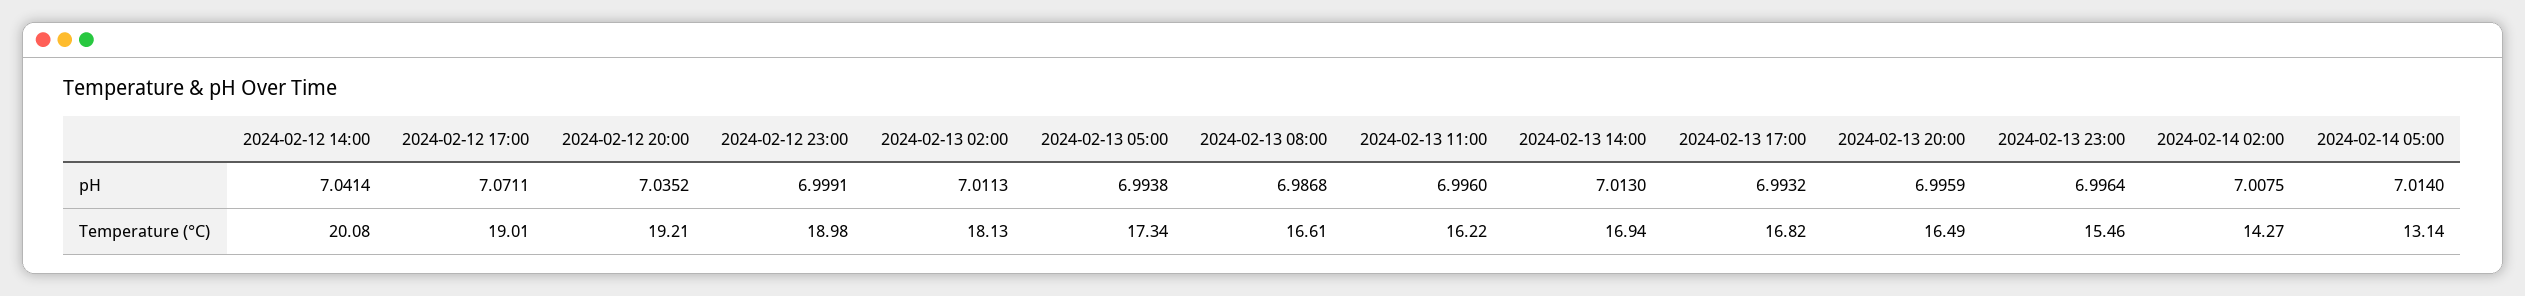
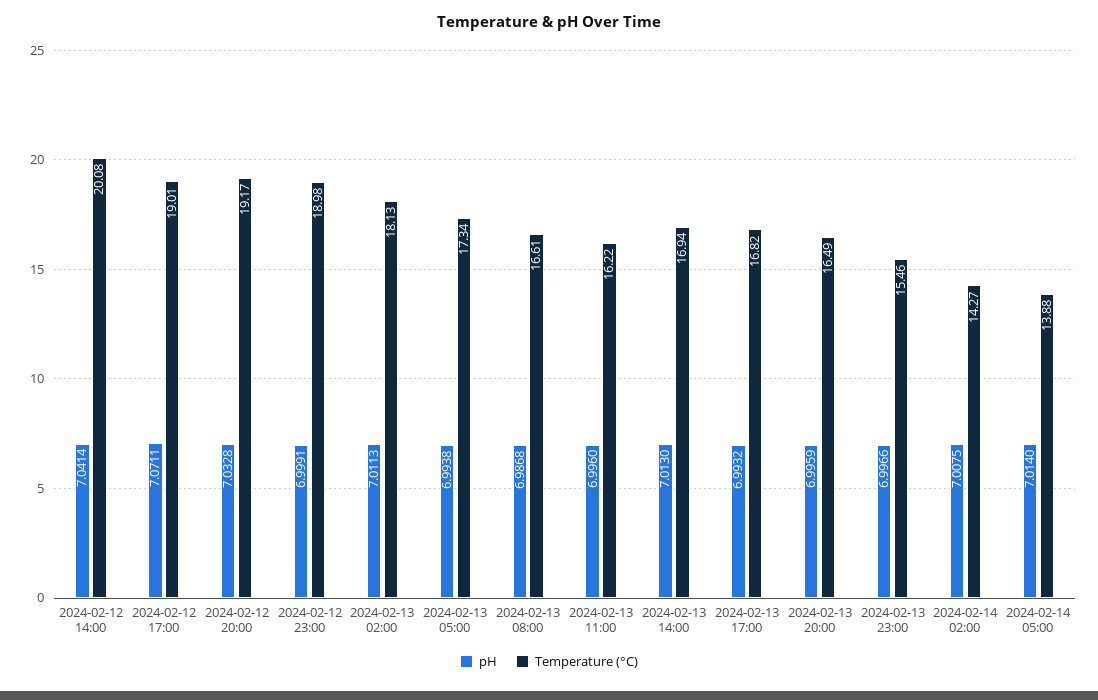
  {
    "pH": {
      "2024-02-12 14:00": 7.0414,
      "2024-02-12 17:00": 7.0711,
-     "2024-02-12 20:00": 7.0352,
+     "2024-02-12 20:00": 7.0328,
      "2024-02-12 23:00": 6.9991,
      "2024-02-13 02:00": 7.0113,
      "2024-02-13 05:00": 6.9938,
      "2024-02-13 08:00": 6.9868,
      "2024-02-13 11:00": 6.996,
      "2024-02-13 14:00": 7.013,
      "2024-02-13 17:00": 6.9932,
      "2024-02-13 20:00": 6.9959,
-     "2024-02-13 23:00": 6.9964,
+     "2024-02-13 23:00": 6.9966,
      "2024-02-14 02:00": 7.0075,
      "2024-02-14 05:00": 7.014
    },
    "Temperature (°C)": {
      "2024-02-12 14:00": 20.08,
      "2024-02-12 17:00": 19.01,
-     "2024-02-12 20:00": 19.21,
+     "2024-02-12 20:00": 19.17,
      "2024-02-12 23:00": 18.98,
      "2024-02-13 02:00": 18.13,
      "2024-02-13 05:00": 17.34,
      "2024-02-13 08:00": 16.61,
      "2024-02-13 11:00": 16.22,
      "2024-02-13 14:00": 16.94,
      "2024-02-13 17:00": 16.82,
      "2024-02-13 20:00": 16.49,
      "2024-02-13 23:00": 15.46,
      "2024-02-14 02:00": 14.27,
-     "2024-02-14 05:00": 13.14
+     "2024-02-14 05:00": 13.88
    }
  }

